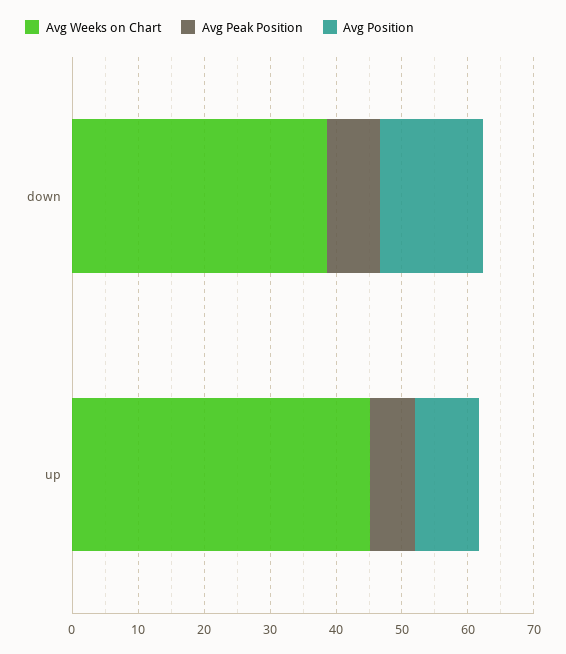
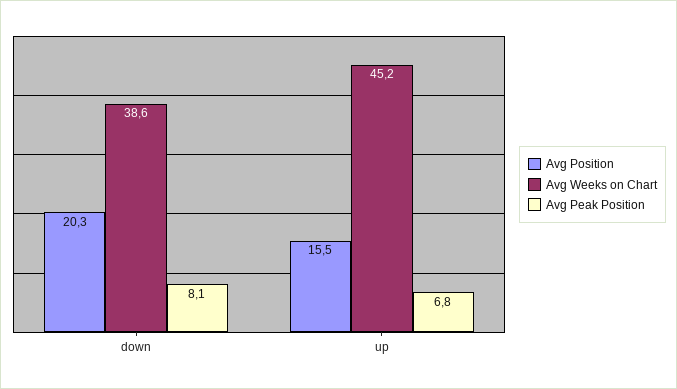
  {
    "Avg Weeks on Chart": {
      "down": 38.6,
      "up": 45.2
    },
    "Avg Peak Position": {
      "down": 8.1,
      "up": 6.8
    },
    "Avg Position": {
-     "down": 16,
+     "down": 20.3,
-     "up": 10
+     "up": 15.5
    }
  }

